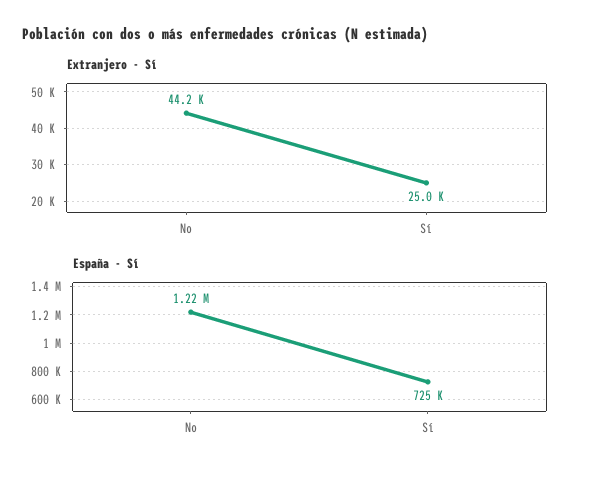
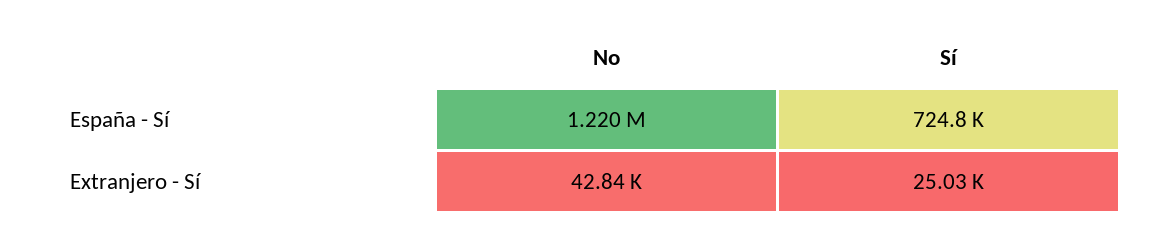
  {
    "Extranjero - Sí": {
-     "No": 44200,
+     "No": 42840,
      "Sí": 25030
    },
    "España - Sí": {
      "No": 1220000,
      "Sí": 724800
    }
  }

